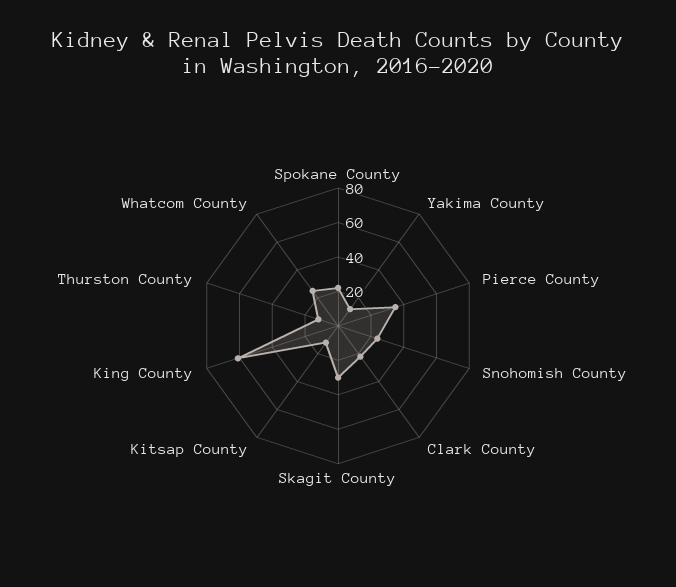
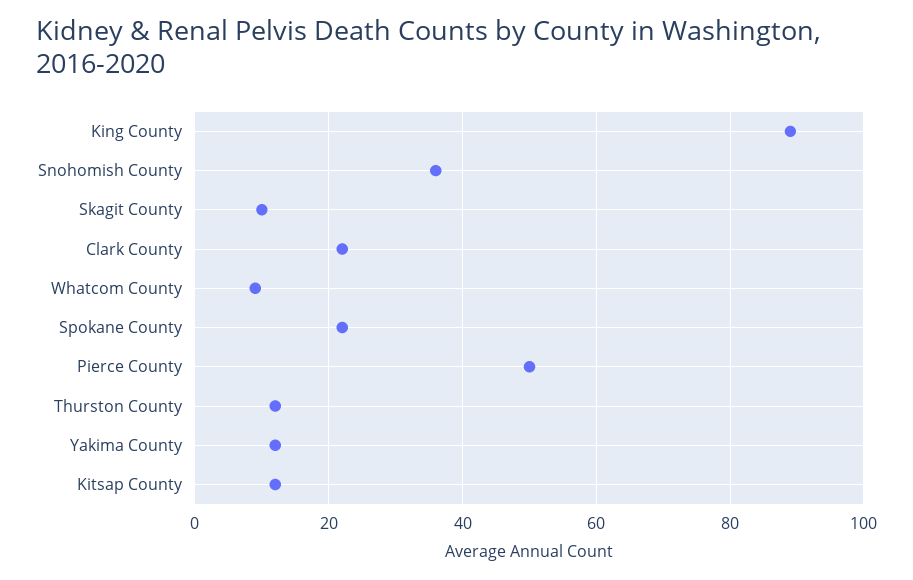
  {
    "Spokane County": 20,
    "Yakima County": 10,
-   "Pierce County": 35,
+   "Pierce County": 50,
-   "Snohomish County": 25,
+   "Snohomish County": 35,
    "Clark County": 20,
-   "Skagit County": 30,
+   "Skagit County": 10,
    "Kitsap County": 10,
-   "King County": 60,
+   "King County": 90,
    "Thurston County": 10,
-   "Whatcom County": 25
+   "Whatcom County": 10
  }

